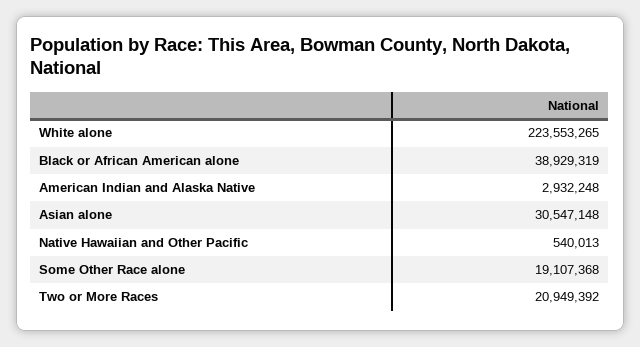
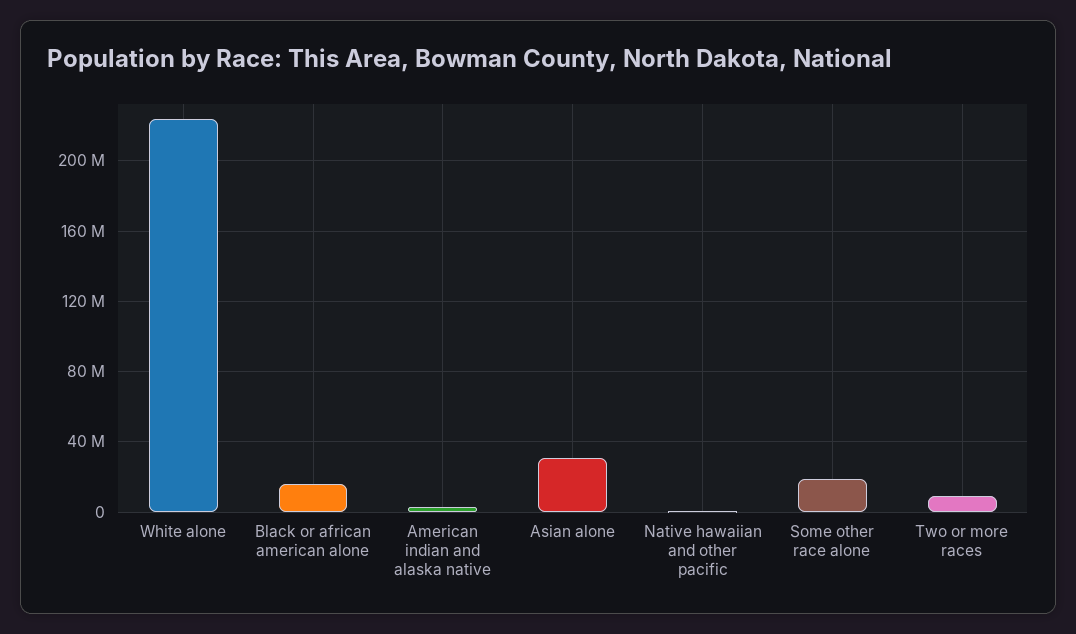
  {
    "White alone": 223553265,
-   "Black or African American alone": 38929319,
+   "Black or African American alone": 15000000,
    "American Indian and Alaska Native": 2932248,
    "Asian alone": 30547148,
    "Native Hawaiian and Other Pacific": 540013,
    "Some Other Race alone": 19107368,
-   "Two or More Races": 20949392
+   "Two or More Races": 10000000
  }

